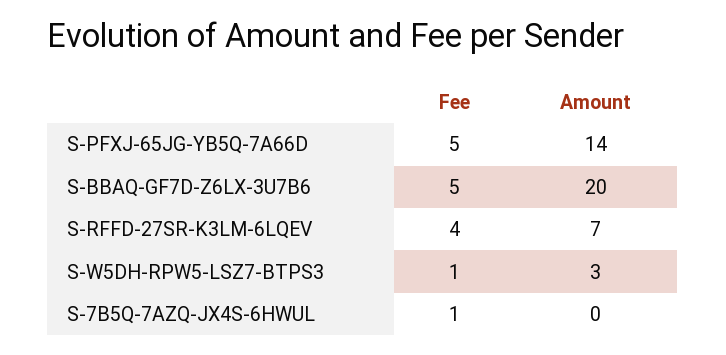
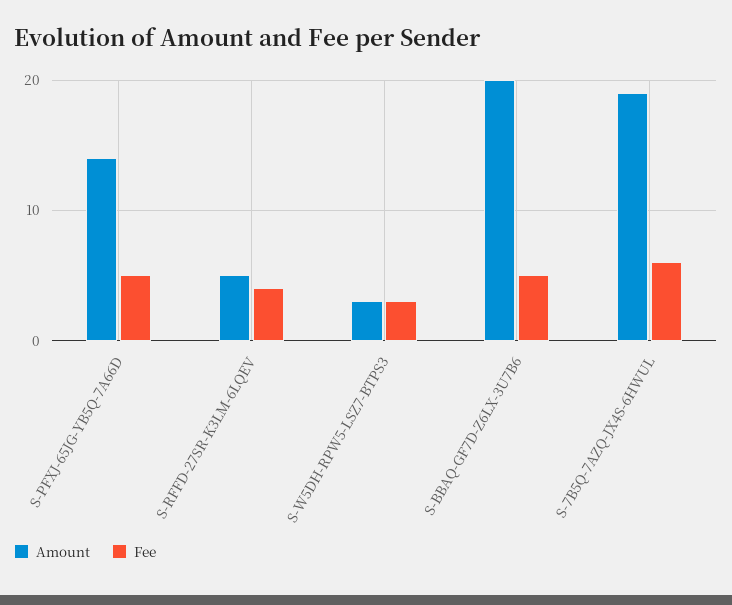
  {
    "Fee": {
      "S-PFXJ-65JG-YB5Q-7A66D": 5,
      "S-BBAQ-GF7D-Z6LX-3U7B6": 5,
      "S-RFFD-27SR-K3LM-6LQEV": 4,
-     "S-W5DH-RPW5-LSZ7-BTPS3": 1,
+     "S-W5DH-RPW5-LSZ7-BTPS3": 3,
-     "S-7B5Q-7AZQ-JX4S-6HWUL": 1
+     "S-7B5Q-7AZQ-JX4S-6HWUL": 6
    },
    "Amount": {
      "S-PFXJ-65JG-YB5Q-7A66D": 14,
      "S-BBAQ-GF7D-Z6LX-3U7B6": 20,
-     "S-RFFD-27SR-K3LM-6LQEV": 7,
+     "S-RFFD-27SR-K3LM-6LQEV": 5,
      "S-W5DH-RPW5-LSZ7-BTPS3": 3,
-     "S-7B5Q-7AZQ-JX4S-6HWUL": 0
+     "S-7B5Q-7AZQ-JX4S-6HWUL": 19
    }
  }

